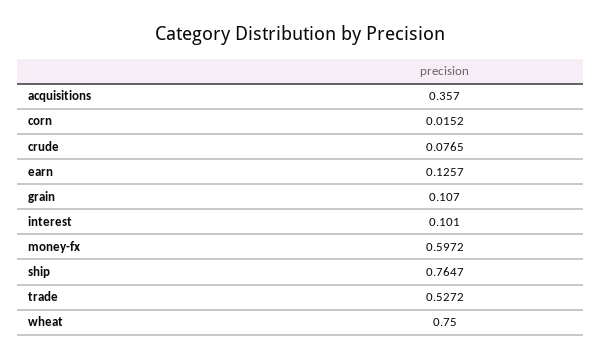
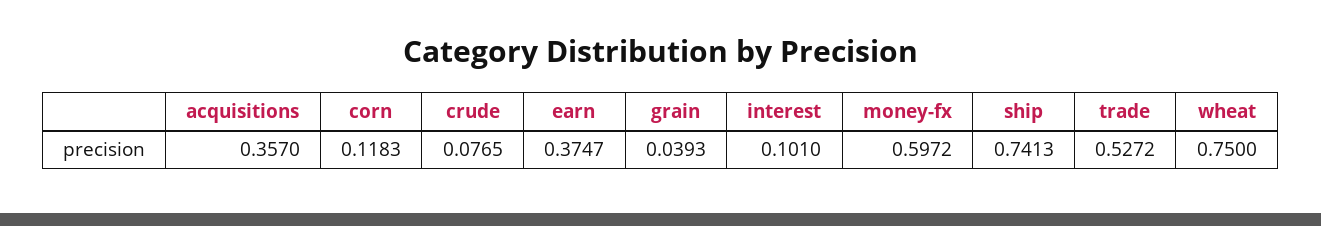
  {
    "acquisitions": 0.357,
-   "corn": 0.0152,
+   "corn": 0.1183,
    "crude": 0.0765,
-   "earn": 0.1257,
+   "earn": 0.3747,
-   "grain": 0.107,
+   "grain": 0.0393,
    "interest": 0.101,
    "money-fx": 0.5972,
-   "ship": 0.7647,
+   "ship": 0.7413,
    "trade": 0.5272,
    "wheat": 0.75
  }

